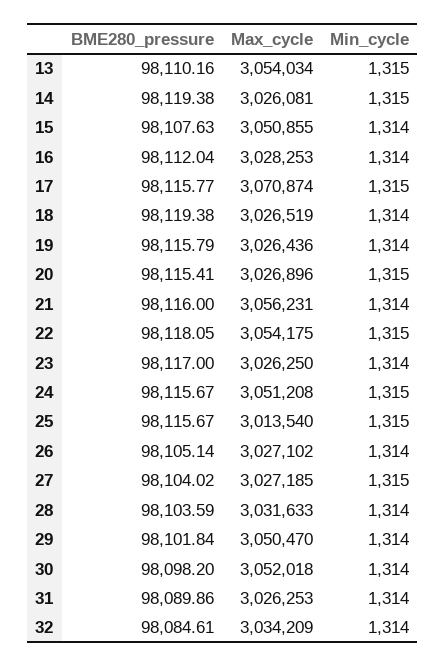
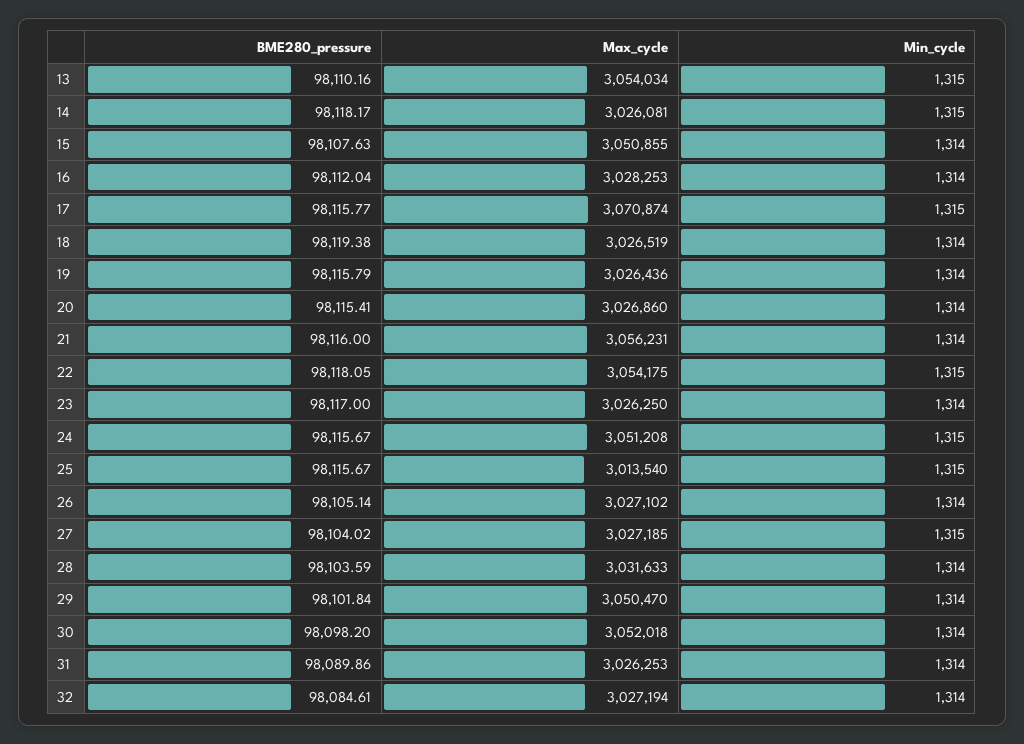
  {
    "BME280_pressure": {
      "13": 98110.16,
-     "14": 98119.38,
+     "14": 98118.17,
      "15": 98107.63,
      "16": 98112.04,
      "17": 98115.77,
      "18": 98119.38,
      "19": 98115.79,
      "20": 98115.41,
      "21": 98116,
      "22": 98118.05,
      "23": 98117,
      "24": 98115.67,
      "25": 98115.67,
      "26": 98105.14,
      "27": 98104.02,
      "28": 98103.59,
      "29": 98101.84,
      "30": 98098.2,
      "31": 98089.86,
      "32": 98084.61
    },
    "Max_cycle": {
      "13": 3054034,
      "14": 3026081,
      "15": 3050855,
      "16": 3028253,
      "17": 3070874,
      "18": 3026519,
      "19": 3026436,
-     "20": 3026896,
+     "20": 3026860,
      "21": 3056231,
      "22": 3054175,
      "23": 3026250,
      "24": 3051208,
      "25": 3013540,
      "26": 3027102,
      "27": 3027185,
      "28": 3031633,
      "29": 3050470,
      "30": 3052018,
      "31": 3026253,
-     "32": 3034209
+     "32": 3027194
    },
    "Min_cycle": {
      "13": 1315,
      "14": 1315,
      "15": 1314,
      "16": 1314,
      "17": 1315,
      "18": 1314,
      "19": 1314,
-     "20": 1315,
+     "20": 1314,
      "21": 1314,
      "22": 1315,
      "23": 1314,
      "24": 1315,
      "25": 1315,
      "26": 1314,
      "27": 1315,
      "28": 1314,
      "29": 1314,
      "30": 1314,
      "31": 1314,
      "32": 1314
    }
  }

